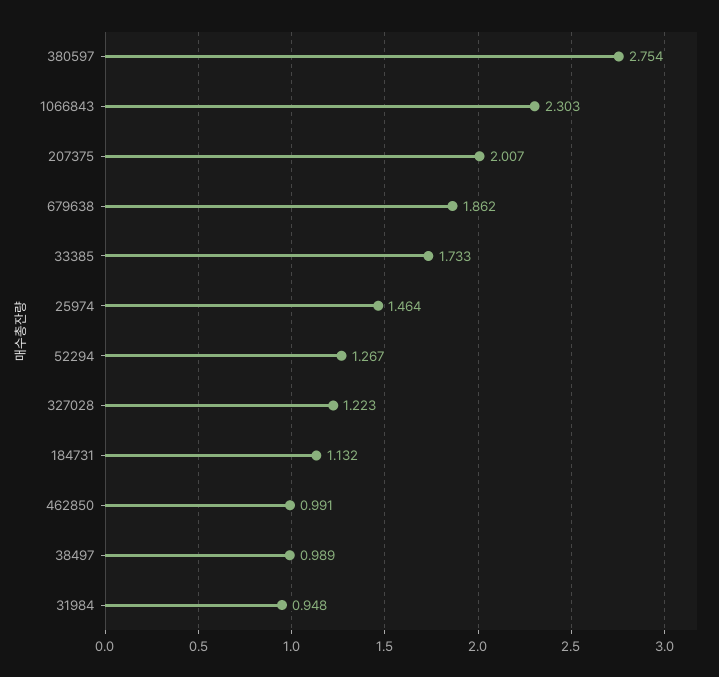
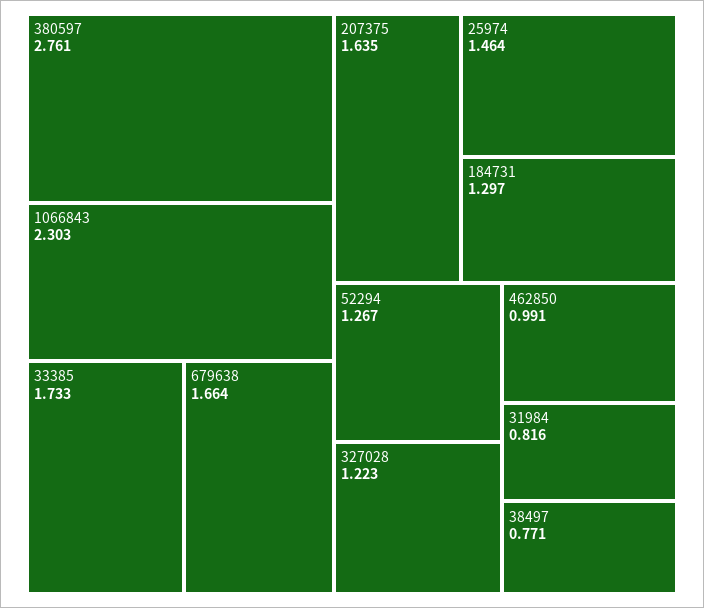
  {
-   "380597": 2.754,
+   "380597": 2.761,
    "1066843": 2.303,
-   "207375": 2.007,
+   "207375": 1.635,
-   "679638": 1.862,
+   "679638": 1.664,
    "33385": 1.733,
    "25974": 1.464,
    "52294": 1.267,
    "327028": 1.223,
-   "184731": 1.132,
+   "184731": 1.297,
    "462850": 0.991,
-   "38497": 0.989,
+   "38497": 0.771,
-   "31984": 0.948
+   "31984": 0.816
  }

